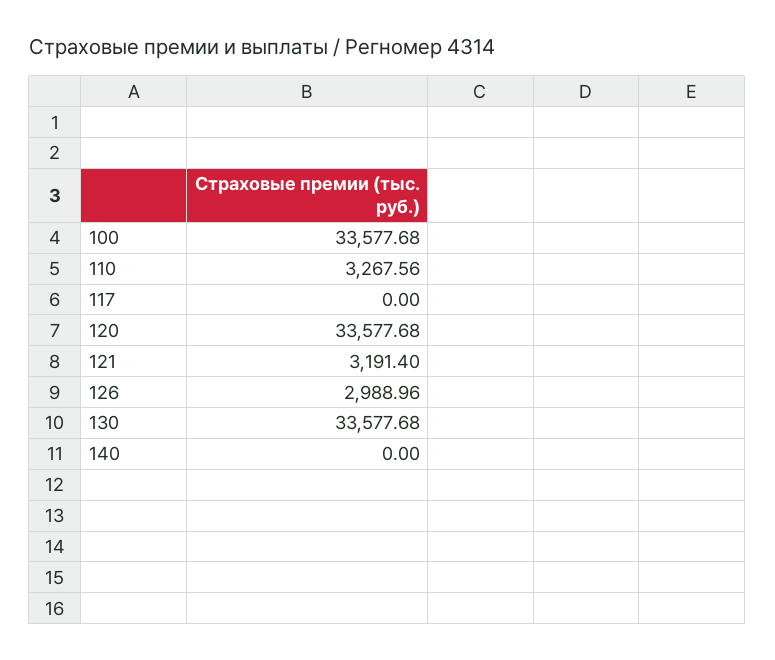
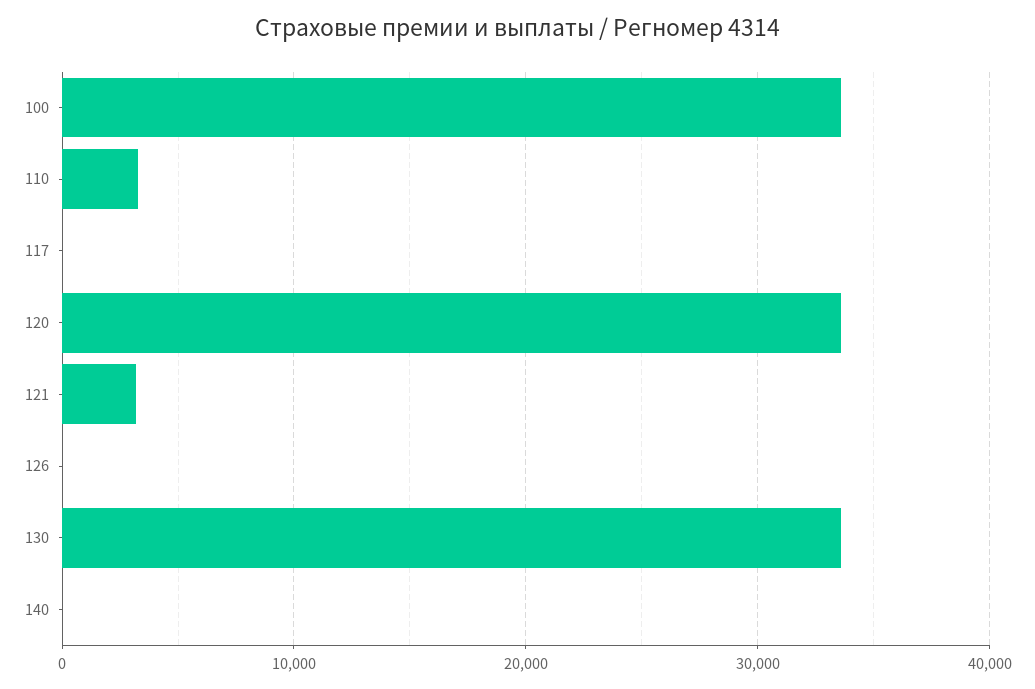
  {
    "100": 33577.68,
    "110": 3267.56,
    "117": 0,
    "120": 33577.68,
    "121": 3191.4,
-   "126": 2988.96,
+   "126": 0,
    "130": 33577.68,
    "140": 0
  }

